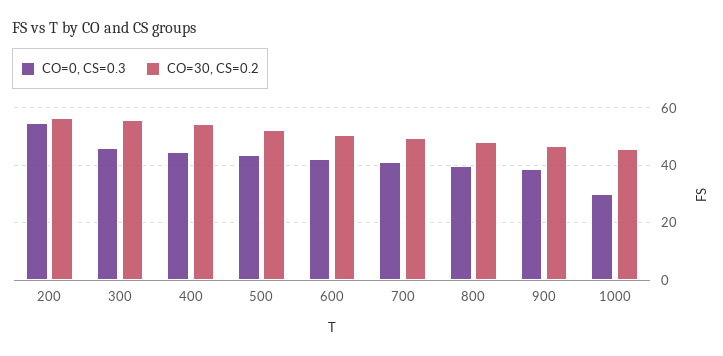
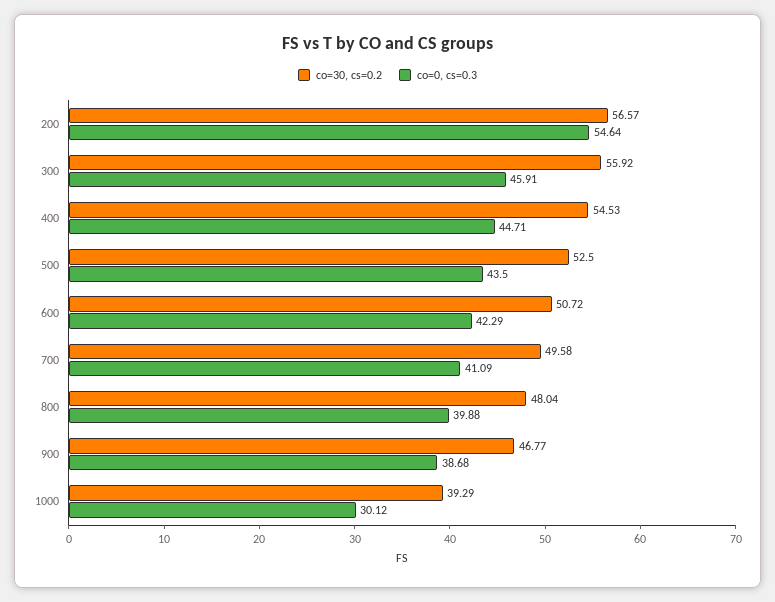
  {
    "CO=0, CS=0.3": {
      "200": 54.64,
      "300": 45.91,
      "400": 44.71,
      "500": 43.5,
      "600": 42.29,
      "700": 41.09,
      "800": 39.88,
      "900": 38.68,
      "1000": 30.12
    },
    "CO=30, CS=0.2": {
      "200": 56.57,
      "300": 55.92,
      "400": 54.53,
      "500": 52.5,
      "600": 50.72,
      "700": 49.58,
      "800": 48.04,
      "900": 46.77,
-     "1000": 45
+     "1000": 39.29
    }
  }

